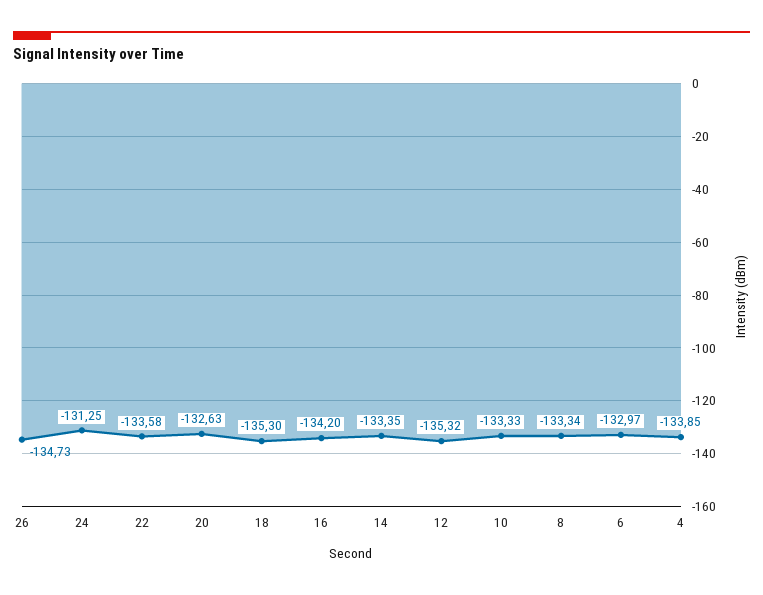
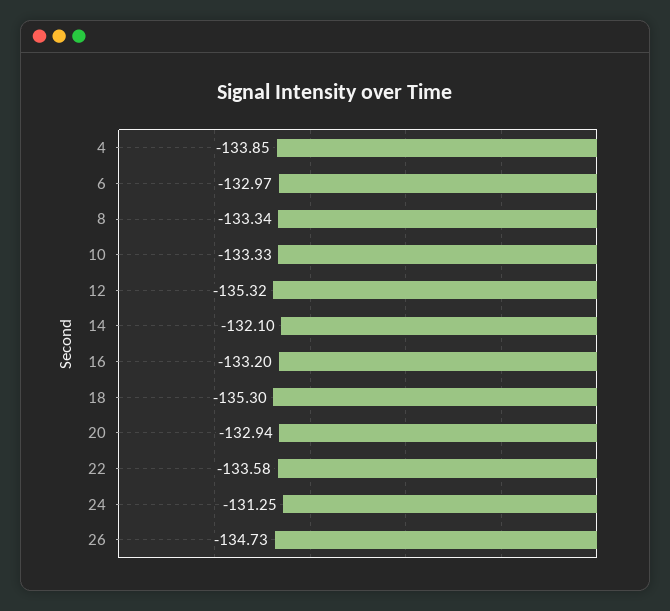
  {
    "26": -134.73,
    "24": -131.25,
    "22": -133.58,
-   "20": -132.63,
+   "20": -132.94,
    "18": -135.3,
-   "16": -134.2,
+   "16": -133.2,
-   "14": -133.35,
+   "14": -132.1,
    "12": -135.32,
    "10": -133.33,
    "8": -133.34,
    "6": -132.97,
    "4": -133.85
  }

